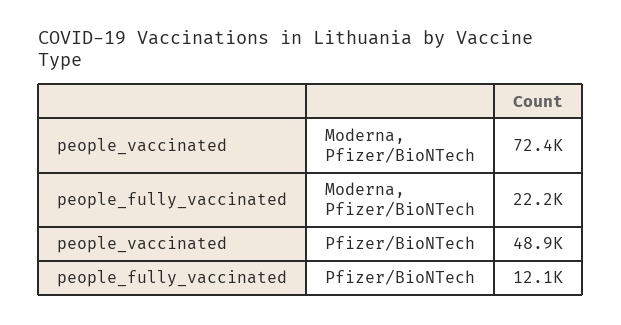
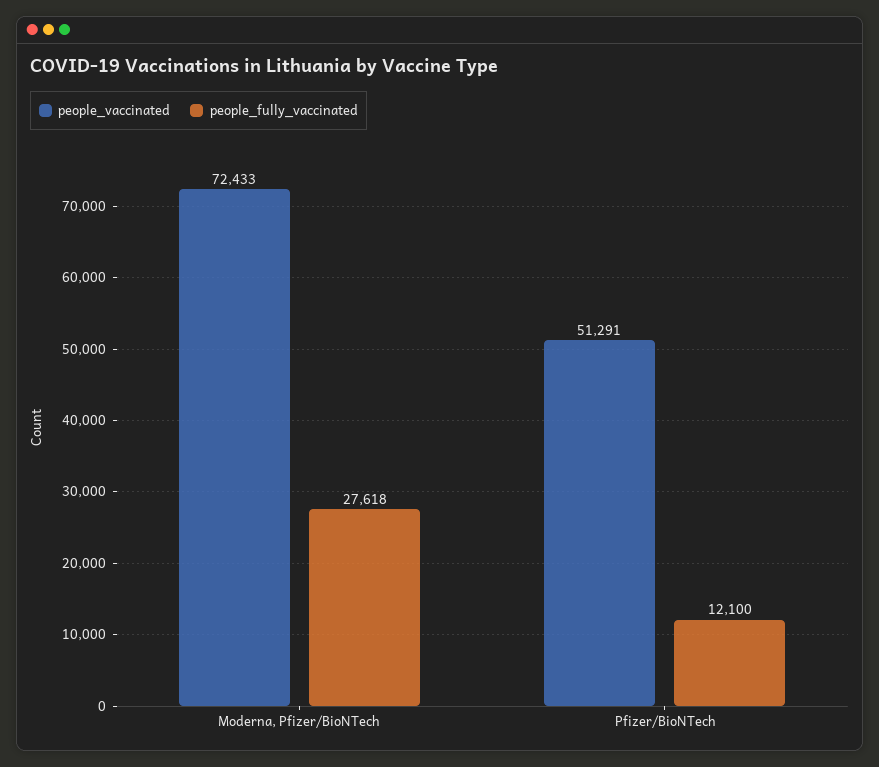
  {
    "people_vaccinated": {
      "Moderna, Pfizer/BioNTech": 72433,
-     "Pfizer/BioNTech": 48900
+     "Pfizer/BioNTech": 51291
    },
    "people_fully_vaccinated": {
-     "Moderna, Pfizer/BioNTech": 22200,
+     "Moderna, Pfizer/BioNTech": 27618,
      "Pfizer/BioNTech": 12100
    }
  }

